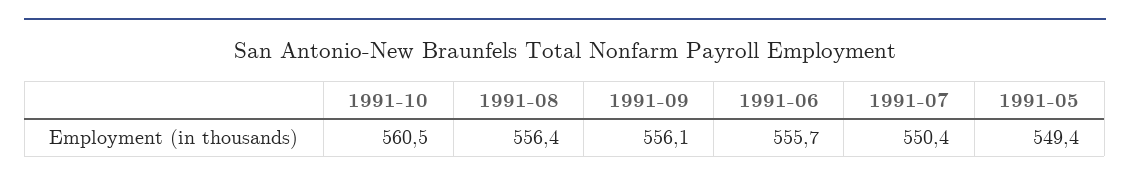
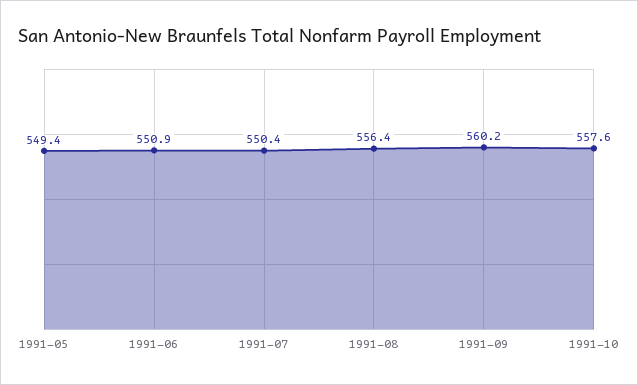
  {
-   "1991-10": 560.5,
+   "1991-10": 557.6,
    "1991-08": 556.4,
-   "1991-09": 556.1,
+   "1991-09": 560.2,
-   "1991-06": 555.7,
+   "1991-06": 550.9,
    "1991-07": 550.4,
    "1991-05": 549.4
  }

